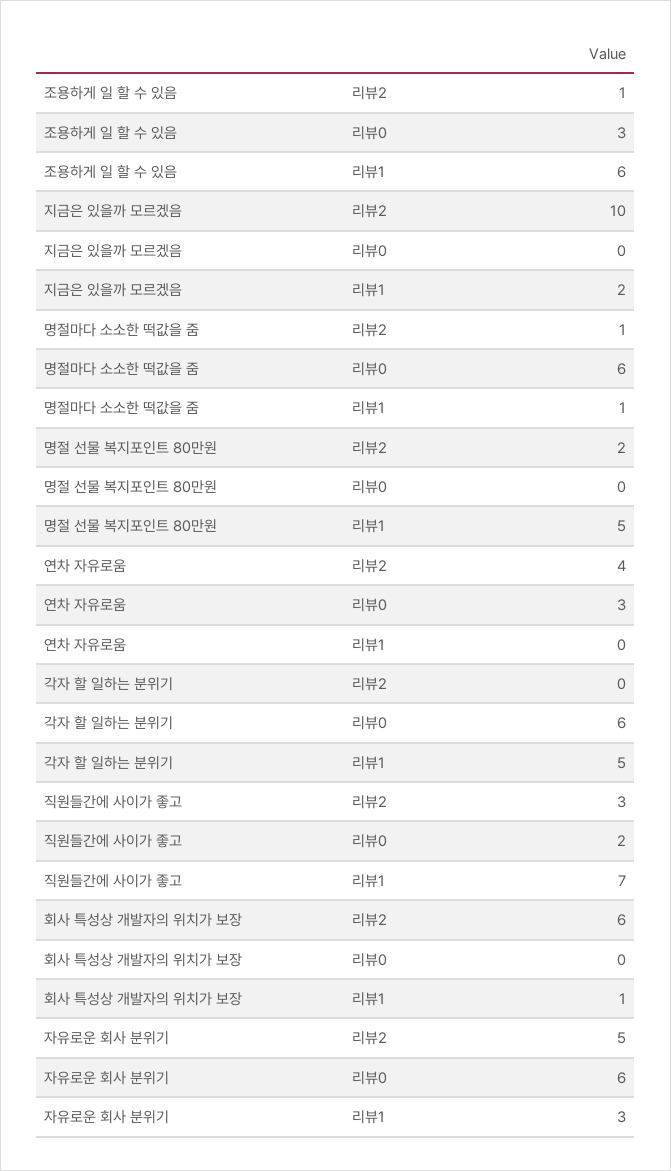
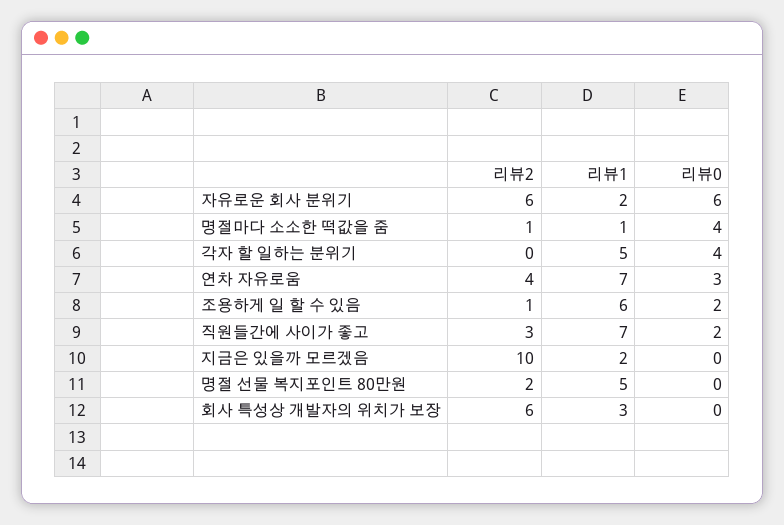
  {
    "조용하게 일 할 수 있음": {
      "리뷰2": 1,
-     "리뷰0": 3,
+     "리뷰0": 2,
      "리뷰1": 6
    },
    "지금은 있을까 모르겠음": {
      "리뷰2": 10,
      "리뷰0": 0,
      "리뷰1": 2
    },
    "명절마다 소소한 떡값을 줌": {
      "리뷰2": 1,
-     "리뷰0": 6,
+     "리뷰0": 4,
      "리뷰1": 1
    },
    "명절 선물 복지포인트 80만원": {
      "리뷰2": 2,
      "리뷰0": 0,
      "리뷰1": 5
    },
    "연차 자유로움": {
      "리뷰2": 4,
      "리뷰0": 3,
-     "리뷰1": 0
+     "리뷰1": 7
    },
    "각자 할 일하는 분위기": {
      "리뷰2": 0,
-     "리뷰0": 6,
+     "리뷰0": 4,
      "리뷰1": 5
    },
    "직원들간에 사이가 좋고": {
      "리뷰2": 3,
      "리뷰0": 2,
      "리뷰1": 7
    },
    "회사 특성상 개발자의 위치가 보장": {
      "리뷰2": 6,
      "리뷰0": 0,
-     "리뷰1": 1
+     "리뷰1": 3
    },
    "자유로운 회사 분위기": {
-     "리뷰2": 5,
+     "리뷰2": 6,
      "리뷰0": 6,
-     "리뷰1": 3
+     "리뷰1": 2
    }
  }

